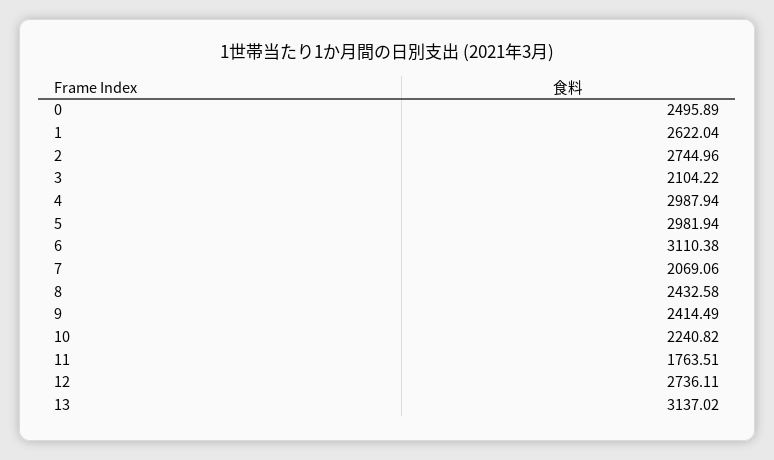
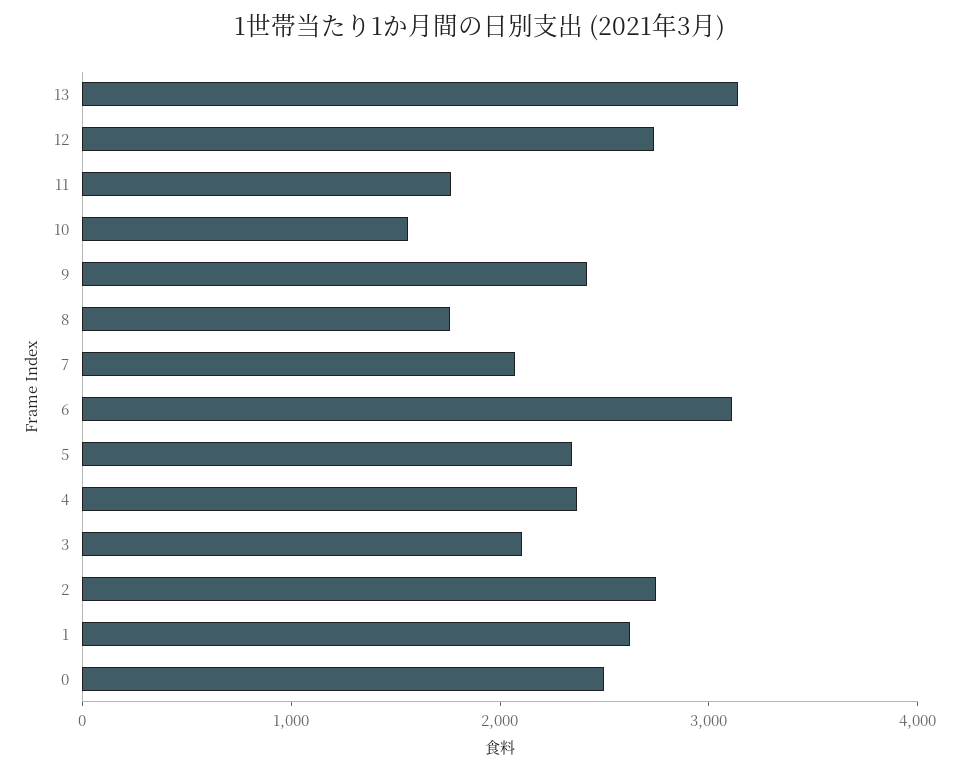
  {
    "0": 2495.89,
    "1": 2622.04,
    "2": 2744.96,
    "3": 2104.22,
-   "4": 2987.94,
+   "4": 2400,
-   "5": 2981.94,
+   "5": 2400,
    "6": 3110.38,
    "7": 2069.06,
-   "8": 2432.58,
+   "8": 1800,
    "9": 2414.49,
-   "10": 2240.82,
+   "10": 1600,
    "11": 1763.51,
    "12": 2736.11,
    "13": 3137.02
  }

